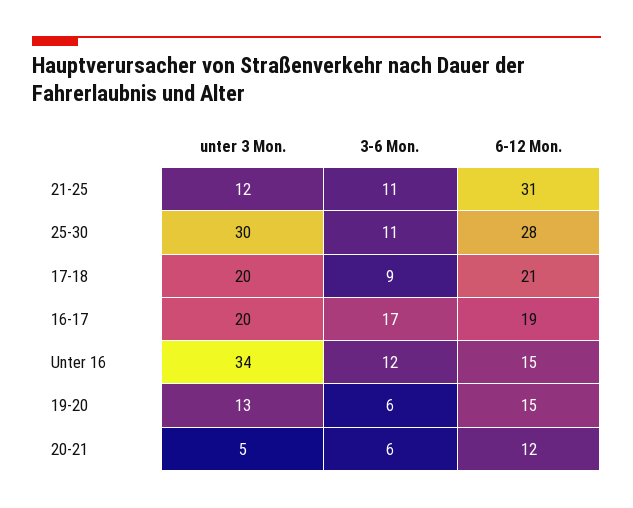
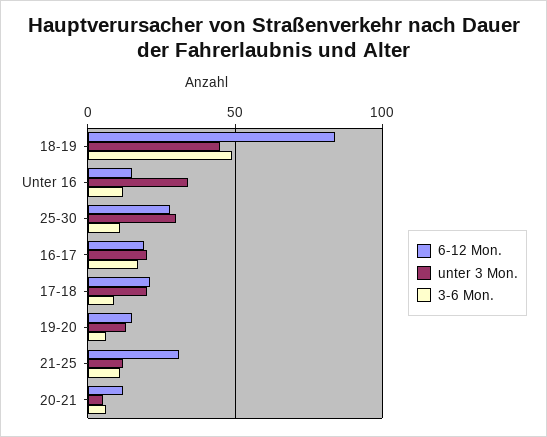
  {
    "unter 3 Mon.": {
      "21-25": 12,
      "25-30": 30,
      "17-18": 20,
      "16-17": 20,
      "Unter 16": 34,
      "19-20": 13,
-     "20-21": 5
+     "20-21": 5,
+     "18-19": 45
    },
    "3-6 Mon.": {
      "21-25": 11,
      "25-30": 11,
      "17-18": 9,
      "16-17": 17,
      "Unter 16": 12,
      "19-20": 6,
-     "20-21": 6
+     "20-21": 6,
+     "18-19": 50
    },
    "6-12 Mon.": {
      "21-25": 31,
      "25-30": 28,
      "17-18": 21,
      "16-17": 19,
      "Unter 16": 15,
      "19-20": 15,
-     "20-21": 12
+     "20-21": 12,
+     "18-19": 85
    }
  }

